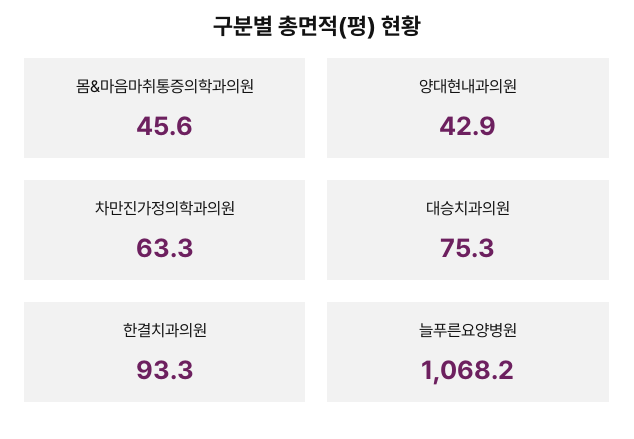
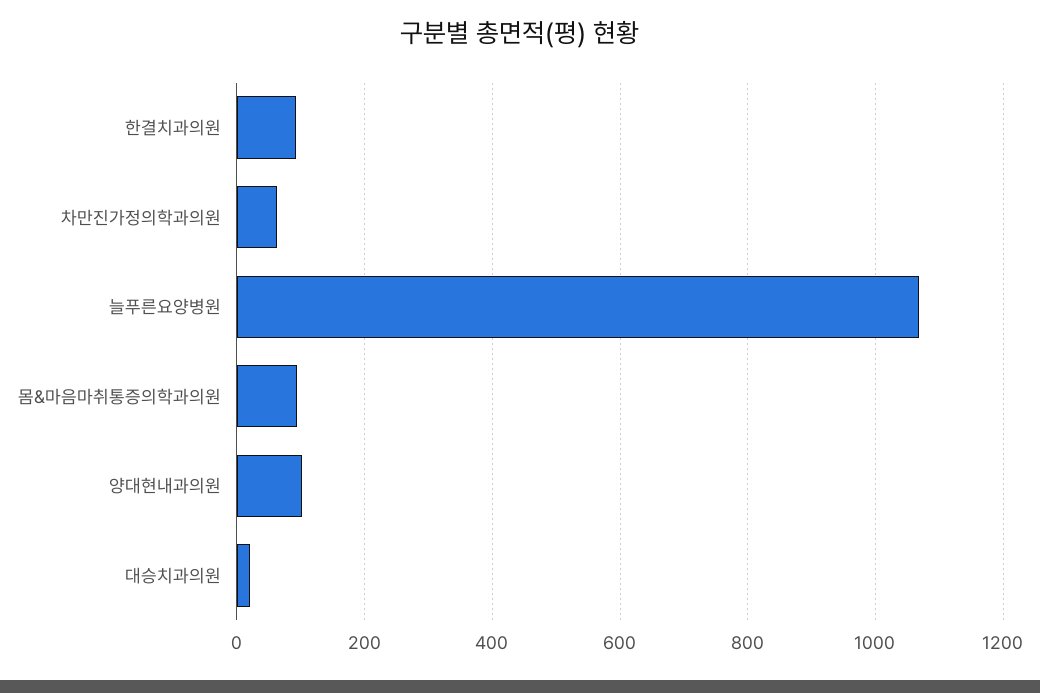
  {
-   "몸&마음마취통증의학과의원": 45.6,
+   "몸&마음마취통증의학과의원": 100,
-   "양대현내과의원": 42.9,
+   "양대현내과의원": 100,
    "차만진가정의학과의원": 63.3,
-   "대승치과의원": 75.3,
+   "대승치과의원": 20,
    "한결치과의원": 93.3,
    "늘푸른요양병원": 1068.2
  }

